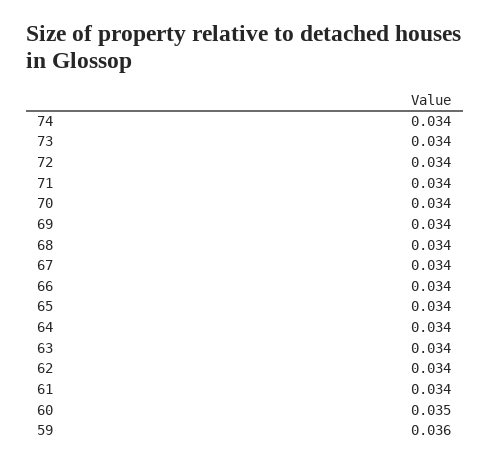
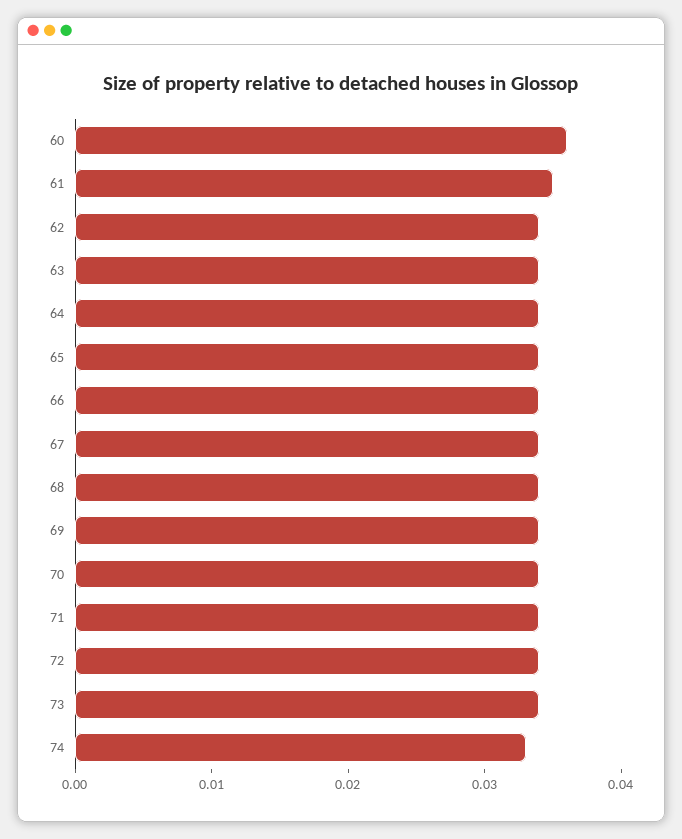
  {
-   "74": 0.034,
+   "74": 0.033,
    "73": 0.034,
    "72": 0.034,
    "71": 0.034,
    "70": 0.034,
    "69": 0.034,
    "68": 0.034,
    "67": 0.034,
    "66": 0.034,
    "65": 0.034,
    "64": 0.034,
    "63": 0.034,
    "62": 0.034,
-   "61": 0.034,
+   "61": 0.035,
-   "60": 0.035,
+   "60": 0.036
-   "59": 0.036
  }

